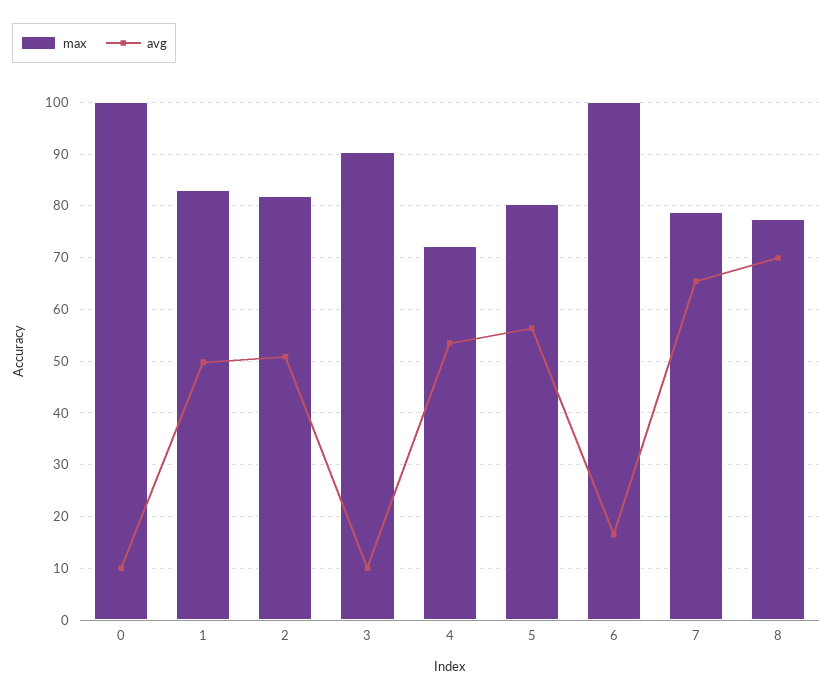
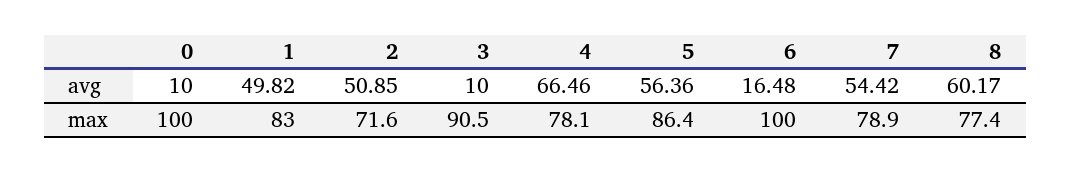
  {
    "max": {
      "0": 100,
      "1": 83,
-     "2": 82,
+     "2": 71.6,
      "3": 90.5,
-     "4": 72,
+     "4": 78.1,
-     "5": 80,
+     "5": 86.4,
      "6": 100,
      "7": 78.9,
      "8": 77.4
    },
    "avg": {
      "0": 10,
      "1": 49.82,
      "2": 50.85,
      "3": 10,
-     "4": 54,
+     "4": 66.46,
      "5": 56.36,
      "6": 16.48,
-     "7": 66,
+     "7": 54.42,
-     "8": 70
+     "8": 60.17
    }
  }

